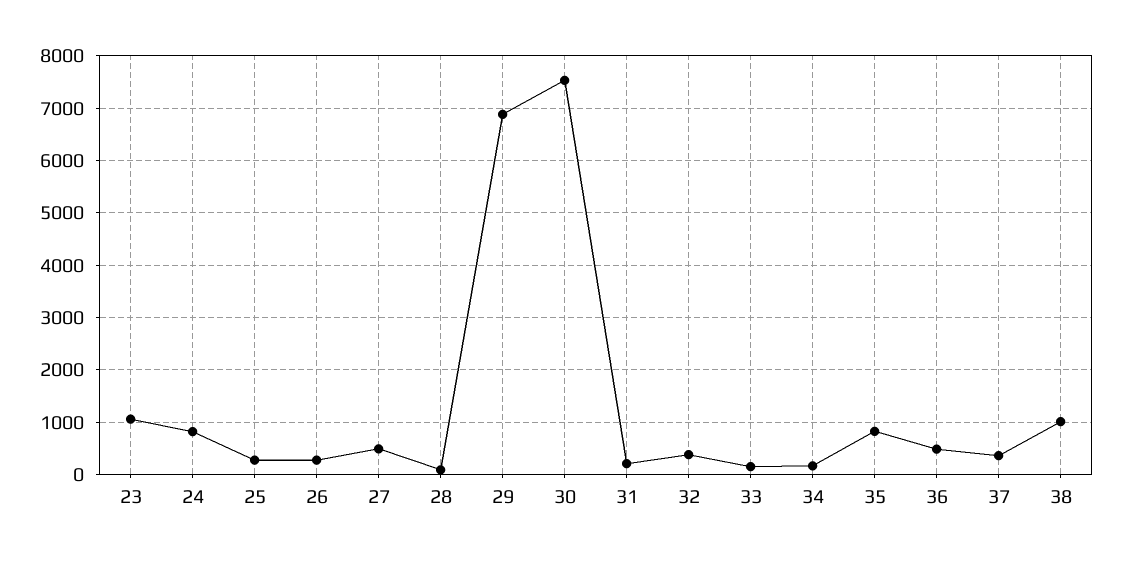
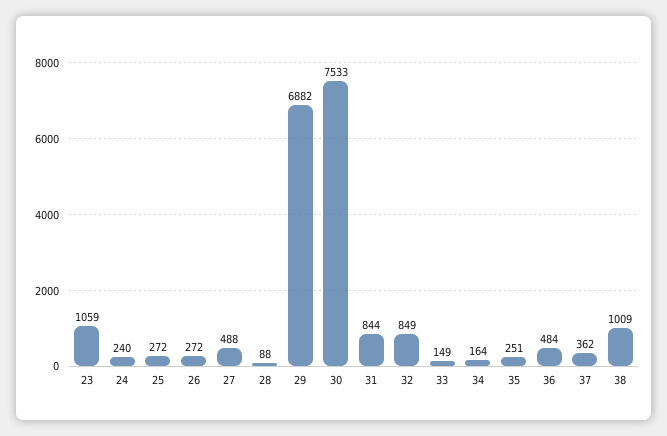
  {
    "23": 1059,
-   "24": 800,
+   "24": 240,
    "25": 272,
    "26": 272,
    "27": 488,
    "28": 88,
    "29": 6882,
    "30": 7533,
-   "31": 200,
+   "31": 844,
-   "32": 400,
+   "32": 849,
    "33": 149,
    "34": 164,
-   "35": 800,
+   "35": 251,
    "36": 484,
    "37": 362,
    "38": 1009
  }

